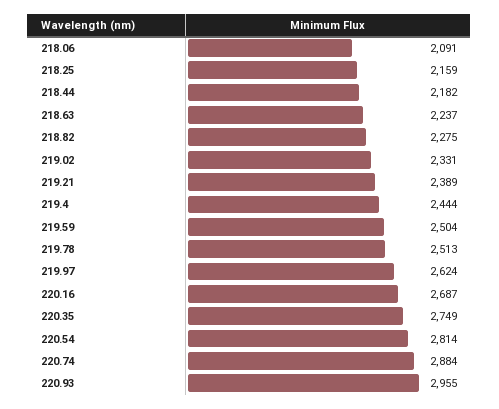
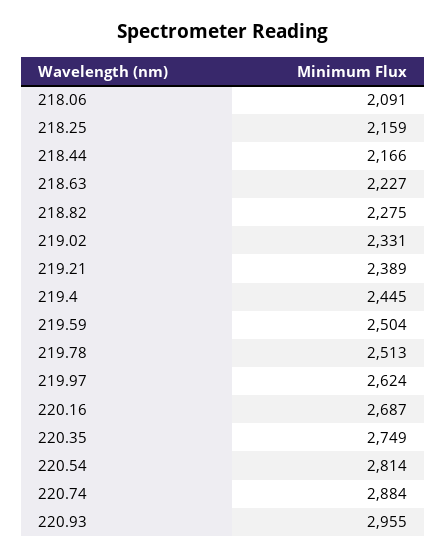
  {
    "218.06": 2091,
    "218.25": 2159,
-   "218.44": 2182,
+   "218.44": 2166,
-   "218.63": 2237,
+   "218.63": 2227,
    "218.82": 2275,
    "219.02": 2331,
    "219.21": 2389,
-   "219.4": 2444,
+   "219.4": 2445,
    "219.59": 2504,
    "219.78": 2513,
    "219.97": 2624,
    "220.16": 2687,
    "220.35": 2749,
    "220.54": 2814,
    "220.74": 2884,
    "220.93": 2955
  }

